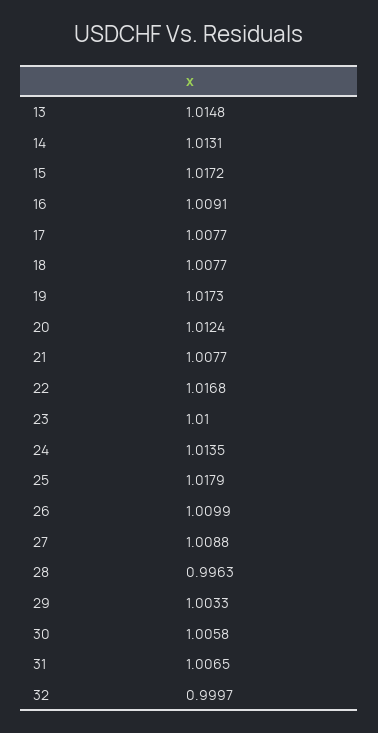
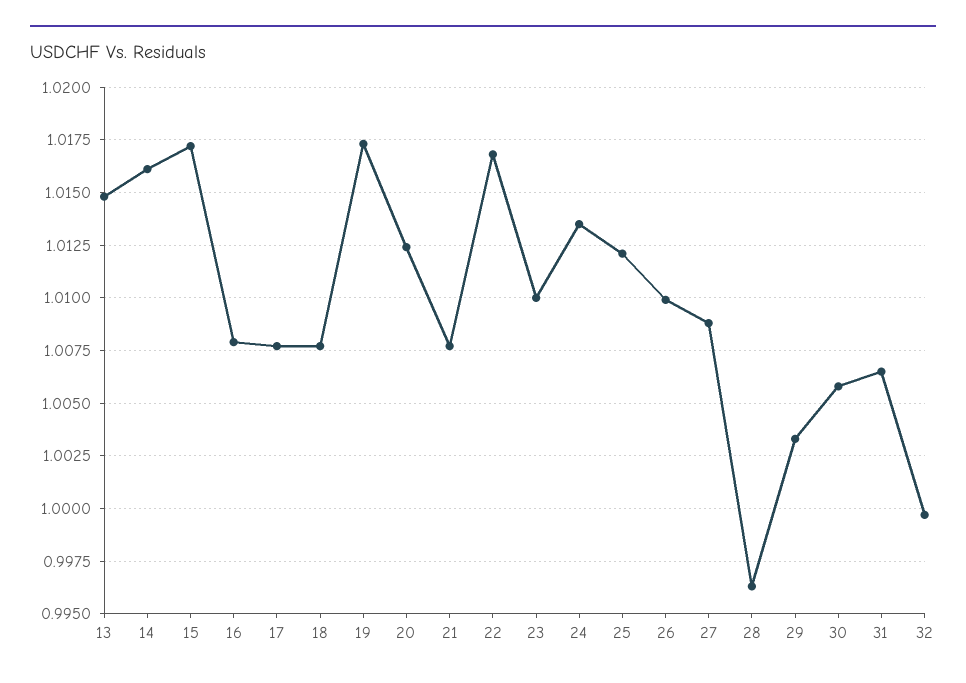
  {
    "13": 1.0148,
-   "14": 1.0131,
+   "14": 1.016,
    "15": 1.0172,
-   "16": 1.0091,
+   "16": 1.008,
    "17": 1.0077,
    "18": 1.0077,
    "19": 1.0173,
    "20": 1.0124,
    "21": 1.0077,
    "22": 1.0168,
    "23": 1.01,
    "24": 1.0135,
-   "25": 1.0179,
+   "25": 1.012,
    "26": 1.0099,
    "27": 1.0088,
    "28": 0.9963,
    "29": 1.0033,
    "30": 1.0058,
    "31": 1.0065,
    "32": 0.9997
  }

